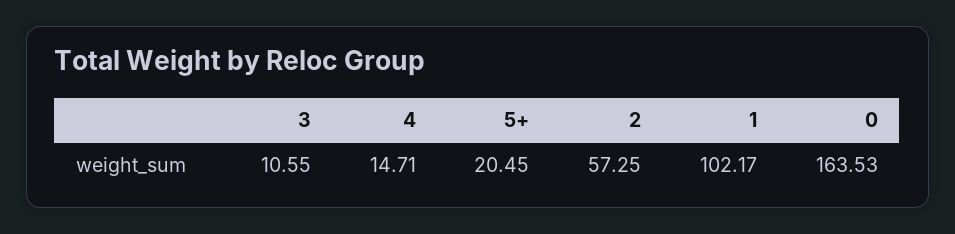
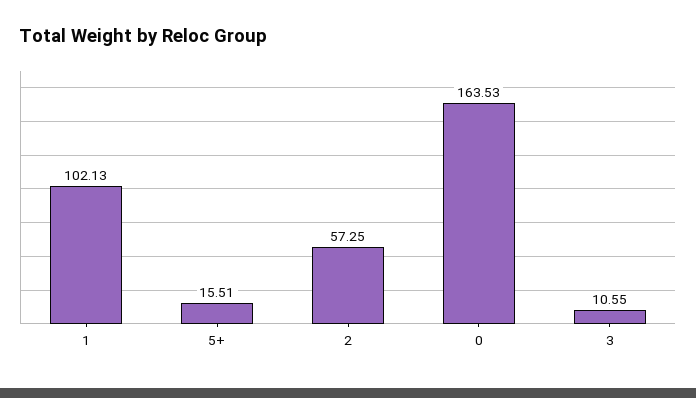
  {
    "3": 10.55,
-   "4": 14.71,
-   "5+": 20.45,
+   "5+": 15.51,
    "2": 57.25,
-   "1": 102.17,
+   "1": 102.13,
    "0": 163.53
  }

